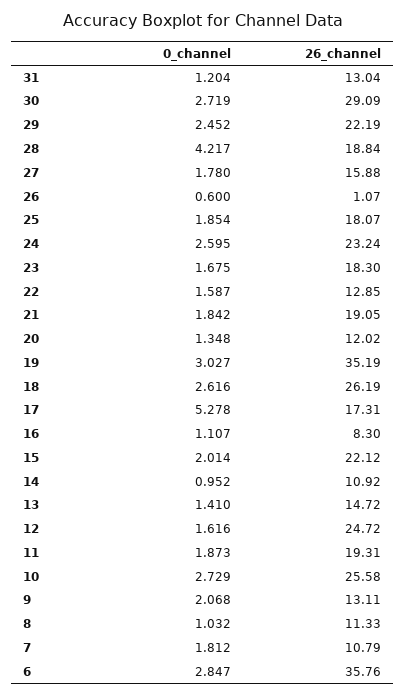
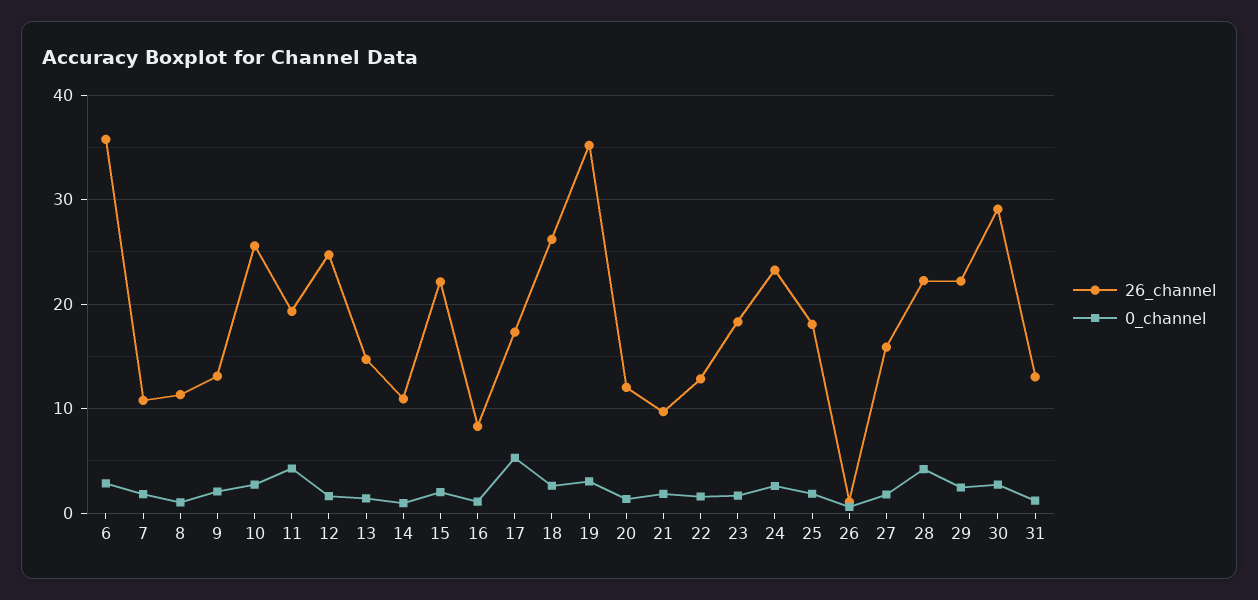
  {
    "0_channel": {
      "31": 1.204,
      "30": 2.719,
      "29": 2.452,
      "28": 4.217,
      "27": 1.78,
      "26": 0.6,
      "25": 1.854,
      "24": 2.595,
      "23": 1.675,
      "22": 1.587,
      "21": 1.842,
      "20": 1.348,
      "19": 3.027,
      "18": 2.616,
      "17": 5.278,
      "16": 1.107,
      "15": 2.014,
      "14": 0.952,
      "13": 1.41,
      "12": 1.616,
-     "11": 1.873,
+     "11": 4,
      "10": 2.729,
      "9": 2.068,
      "8": 1.032,
      "7": 1.812,
      "6": 2.847
    },
    "26_channel": {
      "31": 13.04,
      "30": 29.09,
      "29": 22.19,
-     "28": 18.84,
+     "28": 22,
      "27": 15.88,
      "26": 1.07,
      "25": 18.07,
      "24": 23.24,
      "23": 18.3,
      "22": 12.85,
-     "21": 19.05,
+     "21": 10,
      "20": 12.02,
      "19": 35.19,
      "18": 26.19,
      "17": 17.31,
      "16": 8.3,
      "15": 22.12,
      "14": 10.92,
      "13": 14.72,
      "12": 24.72,
      "11": 19.31,
      "10": 25.58,
      "9": 13.11,
      "8": 11.33,
      "7": 10.79,
      "6": 35.76
    }
  }

